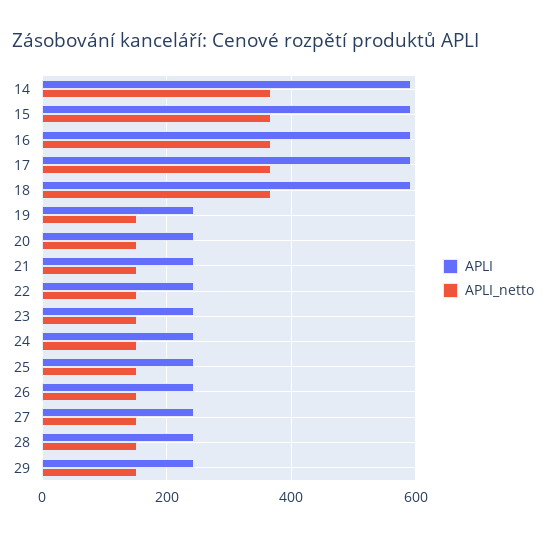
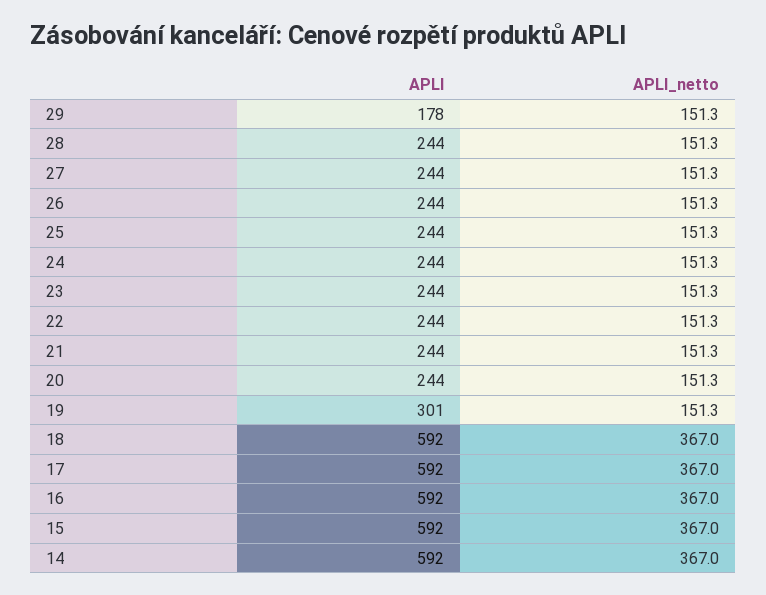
  {
    "APLI": {
      "14": 592,
      "15": 592,
      "16": 592,
      "17": 592,
      "18": 592,
-     "19": 240,
+     "19": 301,
      "20": 244,
      "21": 244,
      "22": 244,
      "23": 244,
      "24": 244,
      "25": 244,
      "26": 244,
      "27": 244,
      "28": 244,
-     "29": 240
+     "29": 178
    },
    "APLI_netto": {
      "14": 367,
      "15": 367,
      "16": 367,
      "17": 367,
      "18": 367,
      "19": 151.3,
      "20": 151.3,
      "21": 151.3,
      "22": 151.3,
      "23": 151.3,
      "24": 151.3,
      "25": 151.3,
      "26": 151.3,
      "27": 151.3,
      "28": 151.3,
      "29": 151.3
    }
  }

